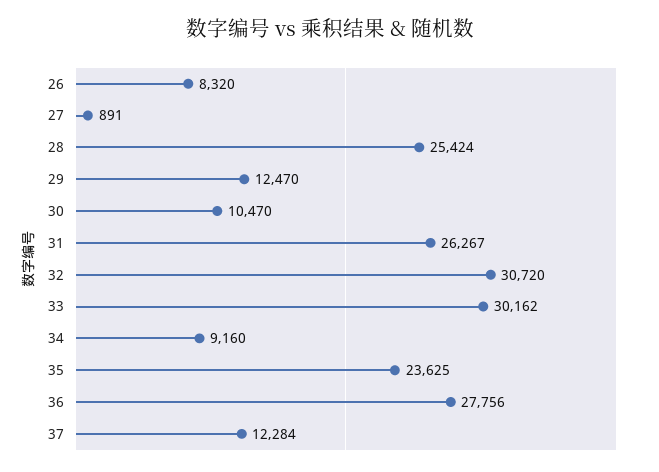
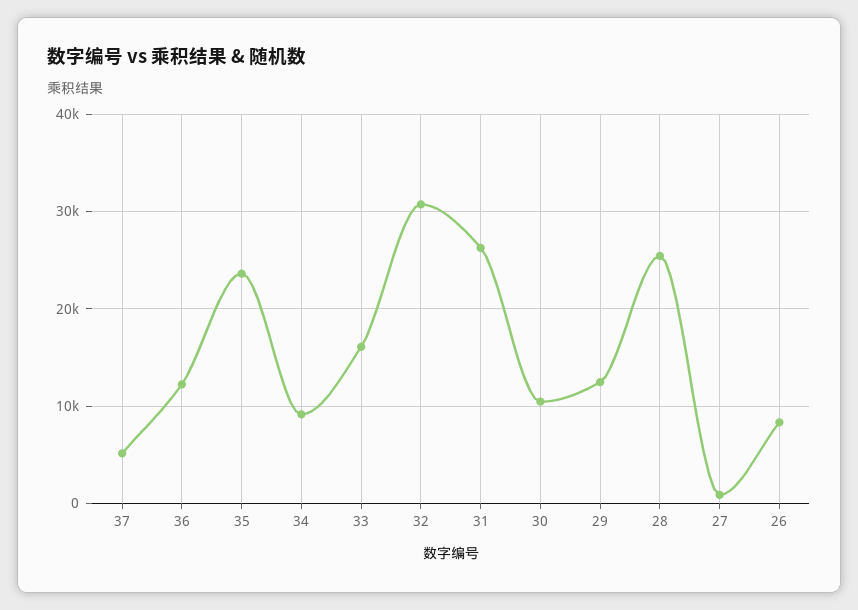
  {
    "26": 8320,
    "27": 891,
    "28": 25424,
    "29": 12470,
    "30": 10470,
    "31": 26267,
    "32": 30720,
-   "33": 30162,
+   "33": 16000,
    "34": 9160,
    "35": 23625,
-   "36": 27756,
+   "36": 12000,
-   "37": 12284
+   "37": 5000
  }

